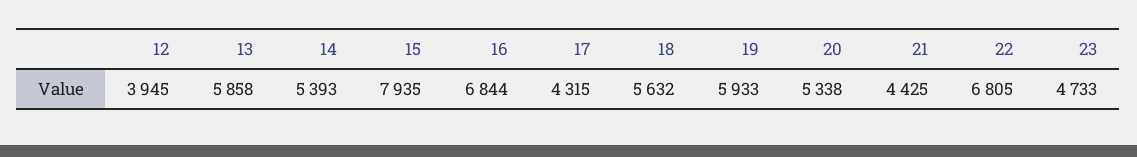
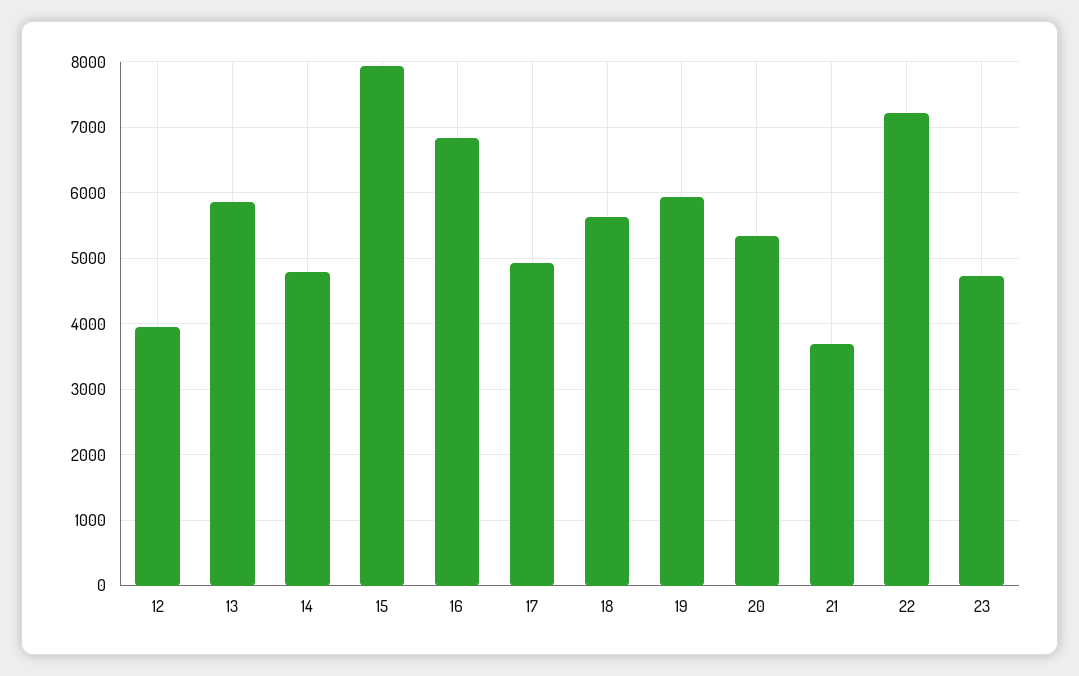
  {
    "12": 3945,
    "13": 5858,
-   "14": 5393,
+   "14": 4800,
    "15": 7935,
    "16": 6844,
-   "17": 4315,
+   "17": 4900,
    "18": 5632,
    "19": 5933,
    "20": 5338,
-   "21": 4425,
+   "21": 3700,
-   "22": 6805,
+   "22": 7200,
    "23": 4733
  }

